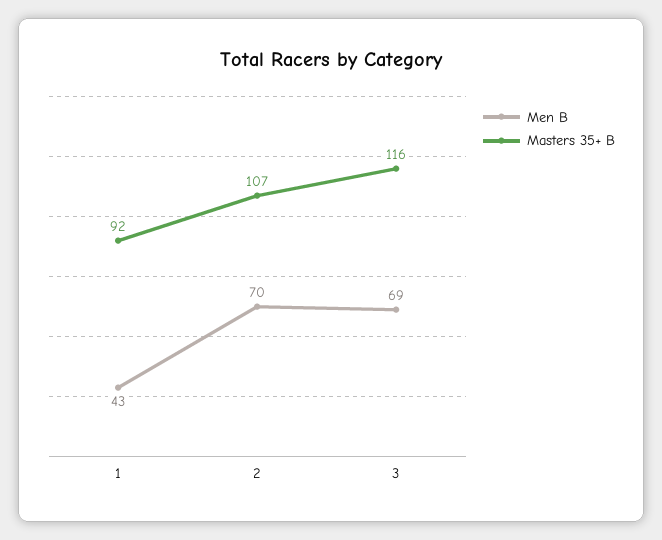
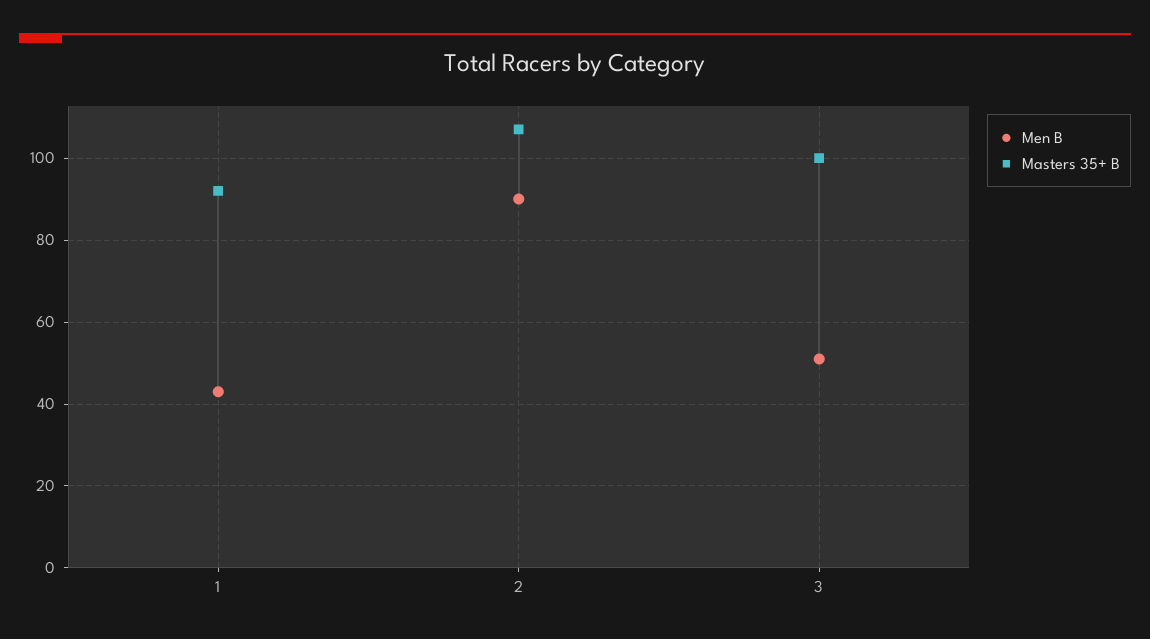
  {
    "Men B": {
      "1": 43,
-     "2": 70,
+     "2": 90,
-     "3": 69
+     "3": 50
    },
    "Masters 35+ B": {
      "1": 92,
      "2": 107,
-     "3": 116
+     "3": 100
    }
  }

